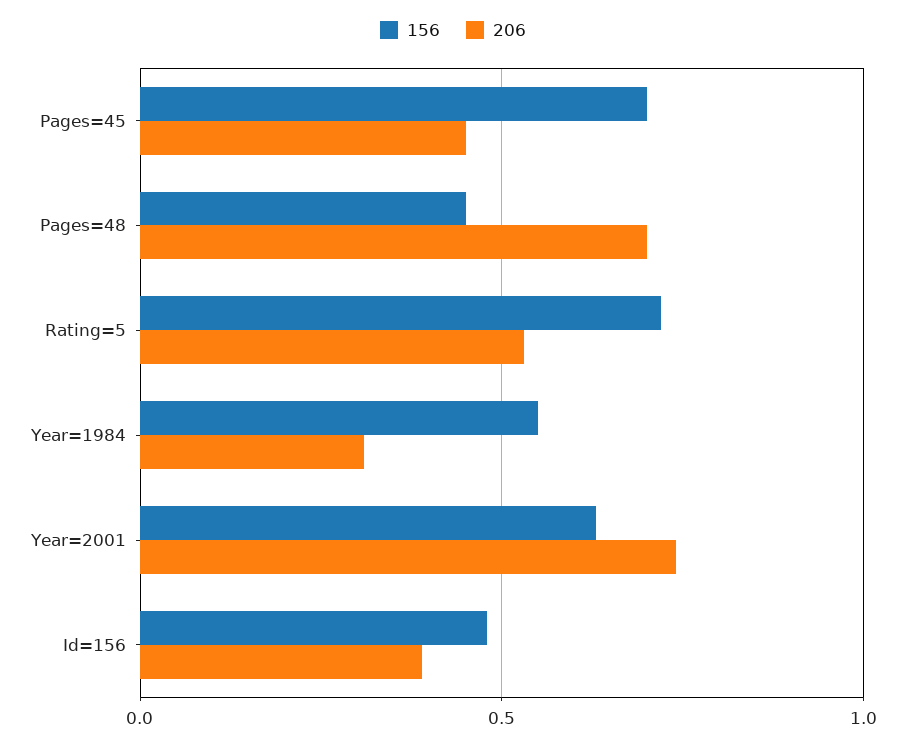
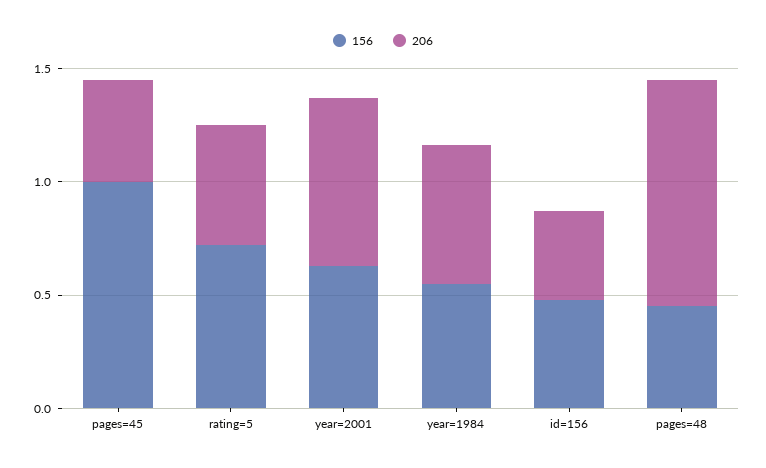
  {
    "156": {
-     "Pages=45": 0.7,
+     "Pages=45": 1,
      "Pages=48": 0.45,
      "Rating=5": 0.7,
      "Year=1984": 0.55,
      "Year=2001": 0.65,
      "Id=156": 0.5
    },
    "206": {
      "Pages=45": 0.45,
-     "Pages=48": 0.7,
+     "Pages=48": 1,
      "Rating=5": 0.55,
-     "Year=1984": 0.3,
+     "Year=1984": 0.6,
      "Year=2001": 0.75,
      "Id=156": 0.4
    }
  }

